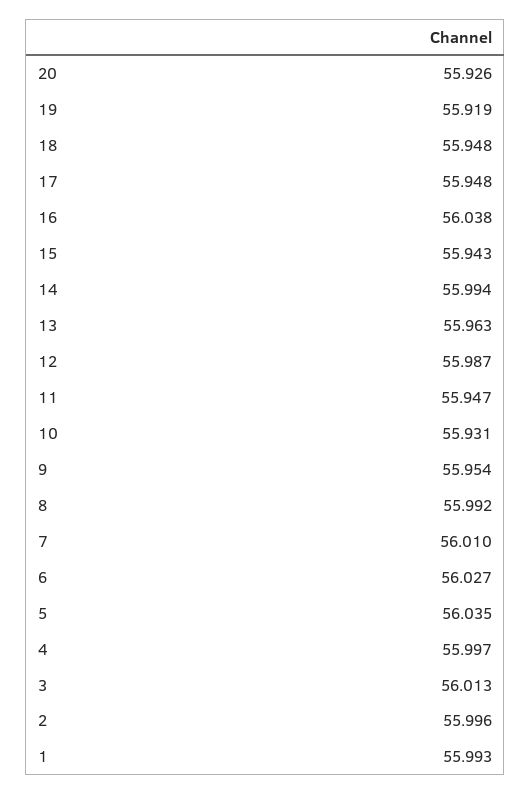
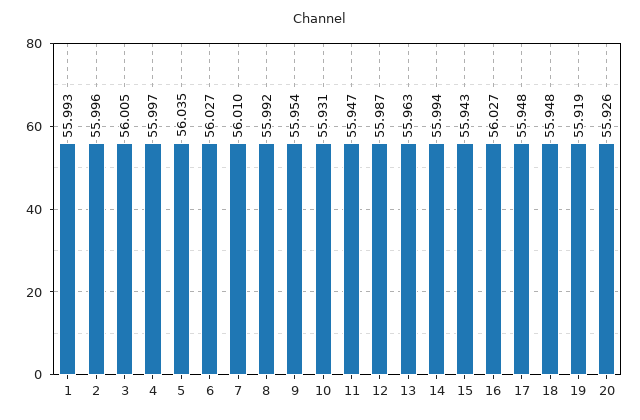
  {
    "20": 55.926,
    "19": 55.919,
    "18": 55.948,
    "17": 55.948,
-   "16": 56.038,
+   "16": 56.027,
    "15": 55.943,
    "14": 55.994,
    "13": 55.963,
    "12": 55.987,
    "11": 55.947,
    "10": 55.931,
    "9": 55.954,
    "8": 55.992,
    "7": 56.01,
    "6": 56.027,
    "5": 56.035,
    "4": 55.997,
-   "3": 56.013,
+   "3": 56.005,
    "2": 55.996,
    "1": 55.993
  }

